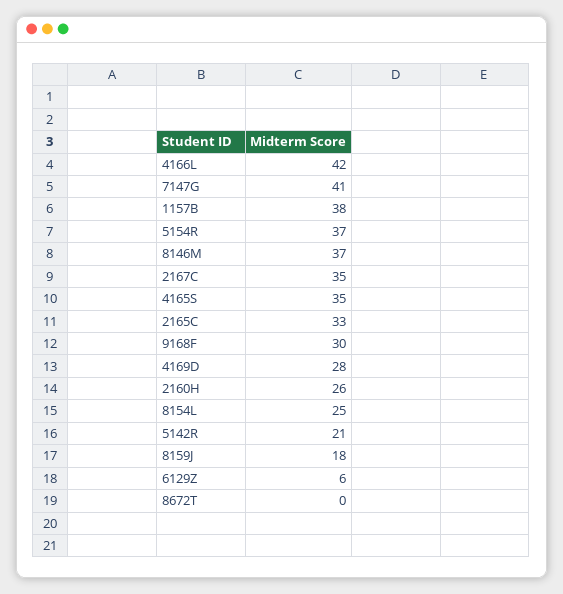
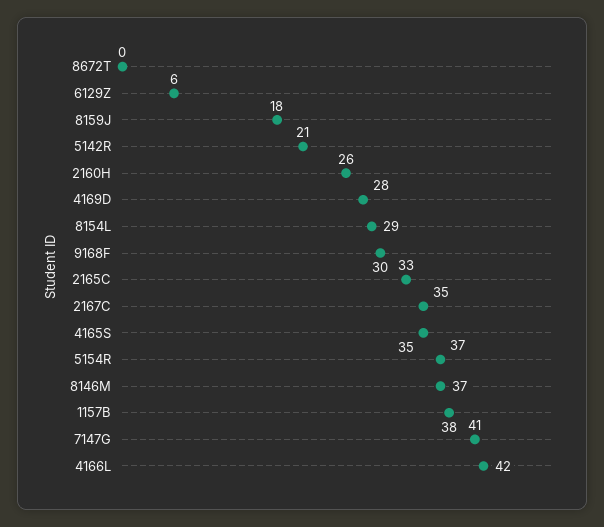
  {
    "4166L": 42,
    "7147G": 41,
    "1157B": 38,
    "5154R": 37,
    "8146M": 37,
    "2167C": 35,
    "4165S": 35,
    "2165C": 33,
    "9168F": 30,
    "4169D": 28,
    "2160H": 26,
-   "8154L": 25,
+   "8154L": 29,
    "5142R": 21,
    "8159J": 18,
    "6129Z": 6,
    "8672T": 0
  }

